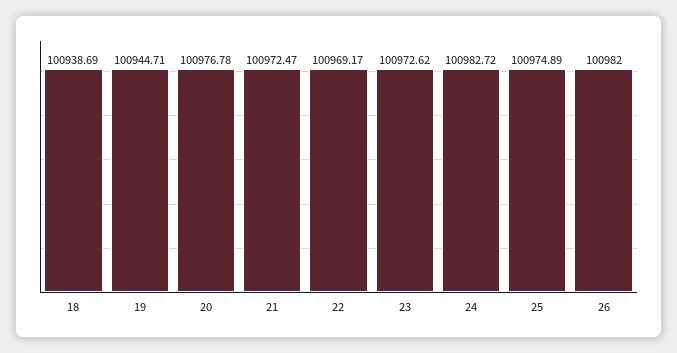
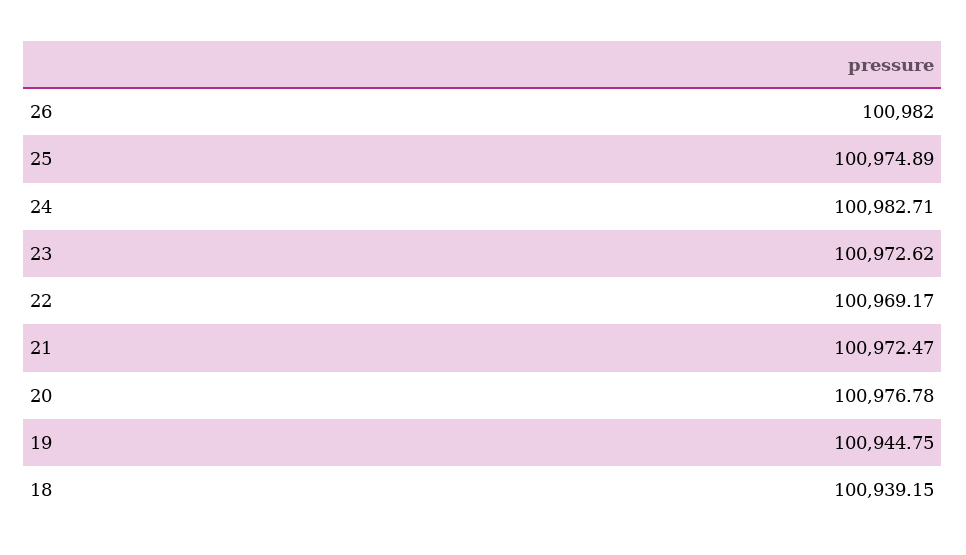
  {
-   "18": 100938.69,
+   "18": 100939.15,
-   "19": 100944.71,
+   "19": 100944.75,
    "20": 100976.78,
    "21": 100972.47,
    "22": 100969.17,
    "23": 100972.62,
-   "24": 100982.72,
+   "24": 100982.71,
    "25": 100974.89,
    "26": 100982
  }

